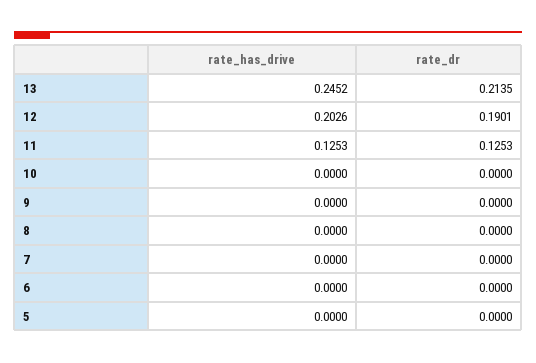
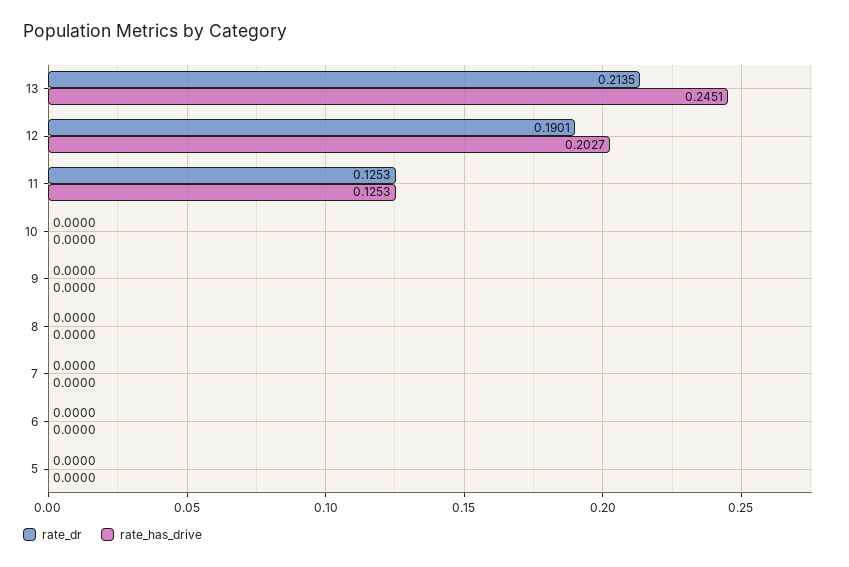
  {
    "rate_has_drive": {
-     "13": 0.2452,
+     "13": 0.2451,
-     "12": 0.2026,
+     "12": 0.2027,
      "11": 0.1253,
      "10": 0,
      "9": 0,
      "8": 0,
      "7": 0,
      "6": 0,
      "5": 0
    },
    "rate_dr": {
      "13": 0.2135,
      "12": 0.1901,
      "11": 0.1253,
      "10": 0,
      "9": 0,
      "8": 0,
      "7": 0,
      "6": 0,
      "5": 0
    }
  }

